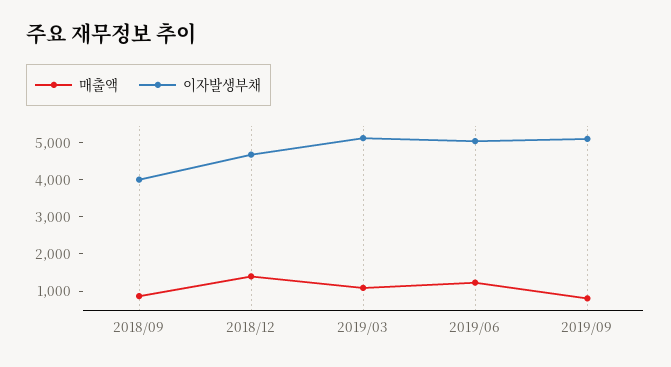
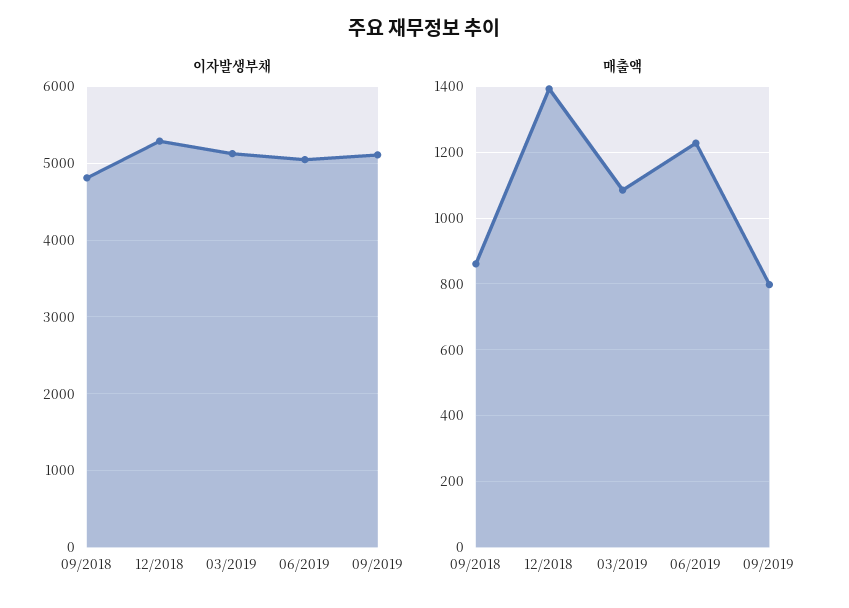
  {
    "매출액": {
      "2018/09": 860,
      "2018/12": 1400,
      "2019/03": 1080,
      "2019/06": 1220,
      "2019/09": 800
    },
    "이자발생부채": {
-     "2018/09": 4000,
+     "2018/09": 4800,
-     "2018/12": 4750,
+     "2018/12": 5300,
      "2019/03": 5100,
      "2019/06": 5000,
      "2019/09": 5100
    }
  }

